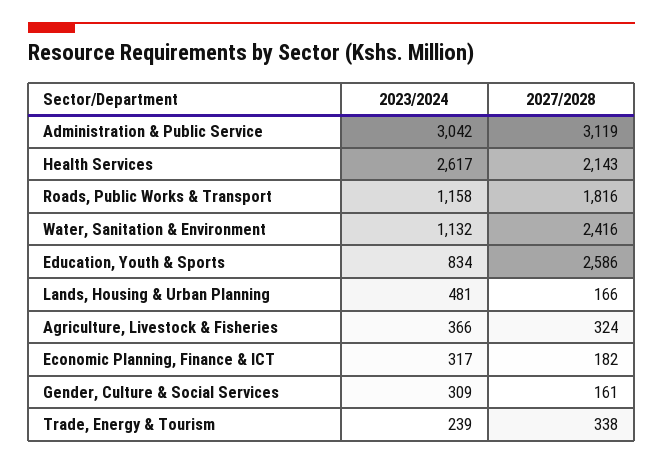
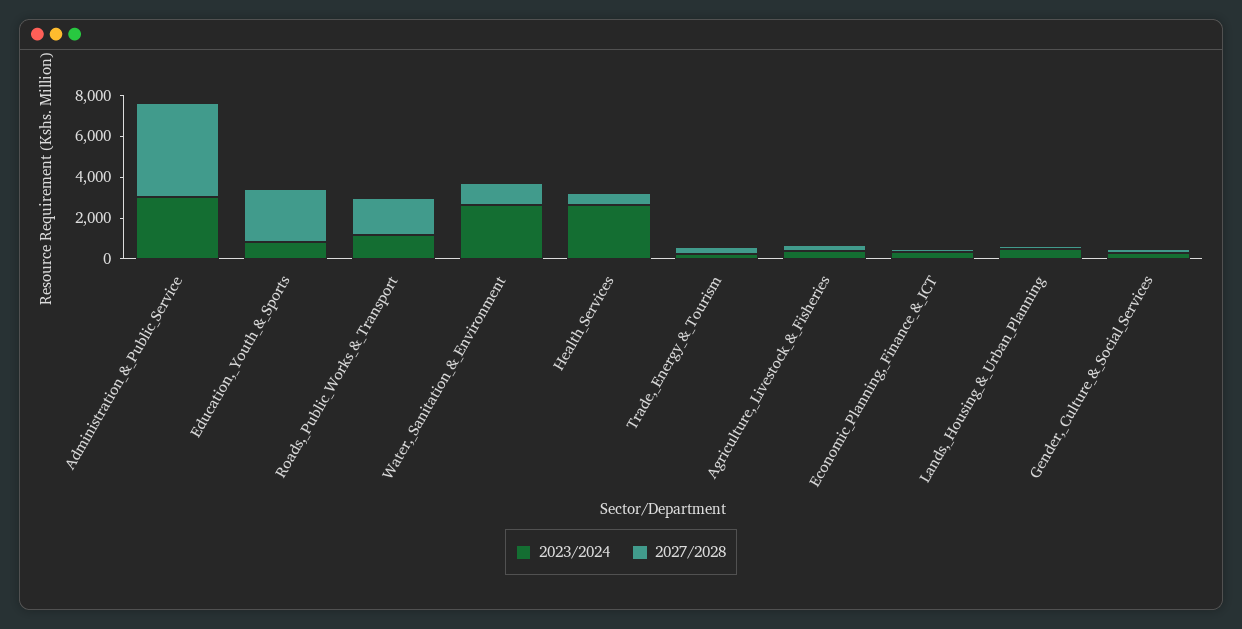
  {
    "2023/2024": {
      "Administration & Public Service": 3042,
      "Health Services": 2617,
      "Roads, Public Works & Transport": 1158,
-     "Water, Sanitation & Environment": 1132,
+     "Water, Sanitation & Environment": 2500,
      "Education, Youth & Sports": 834,
      "Lands, Housing & Urban Planning": 481,
      "Agriculture, Livestock & Fisheries": 366,
      "Economic Planning, Finance & ICT": 317,
      "Gender, Culture & Social Services": 309,
      "Trade, Energy & Tourism": 239
    },
    "2027/2028": {
-     "Administration & Public Service": 3119,
+     "Administration & Public Service": 4500,
-     "Health Services": 2143,
+     "Health Services": 500,
      "Roads, Public Works & Transport": 1816,
-     "Water, Sanitation & Environment": 2416,
+     "Water, Sanitation & Environment": 1000,
      "Education, Youth & Sports": 2586,
      "Lands, Housing & Urban Planning": 166,
      "Agriculture, Livestock & Fisheries": 324,
      "Economic Planning, Finance & ICT": 182,
      "Gender, Culture & Social Services": 161,
      "Trade, Energy & Tourism": 338
    }
  }

